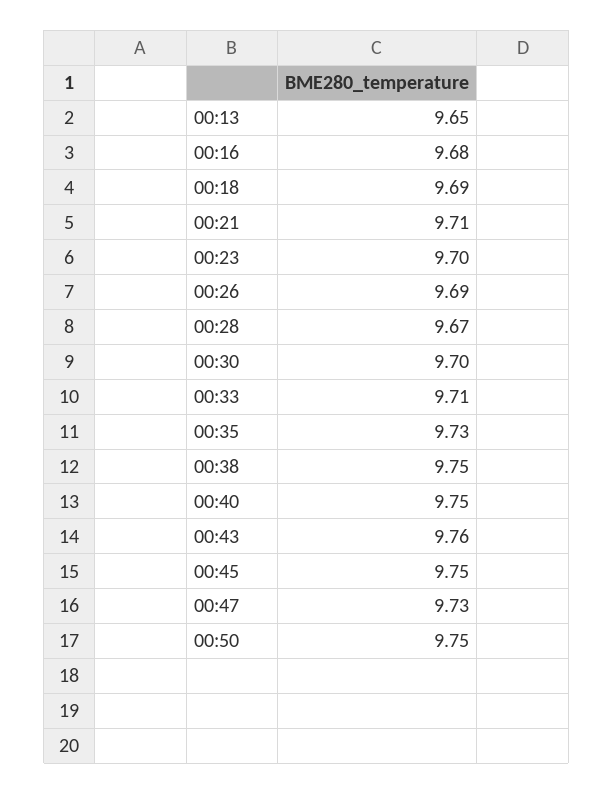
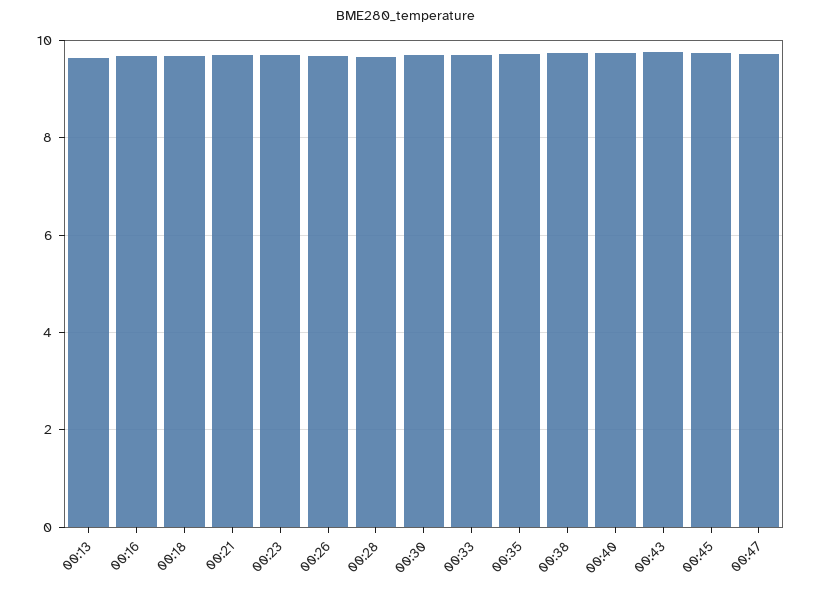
  {
    "00:13": 9.65,
    "00:16": 9.68,
    "00:18": 9.69,
    "00:21": 9.71,
    "00:23": 9.7,
    "00:26": 9.69,
    "00:28": 9.67,
    "00:30": 9.7,
    "00:33": 9.71,
    "00:35": 9.73,
    "00:38": 9.75,
    "00:40": 9.75,
    "00:43": 9.76,
    "00:45": 9.75,
-   "00:47": 9.73,
+   "00:47": 9.73
-   "00:50": 9.75
  }

